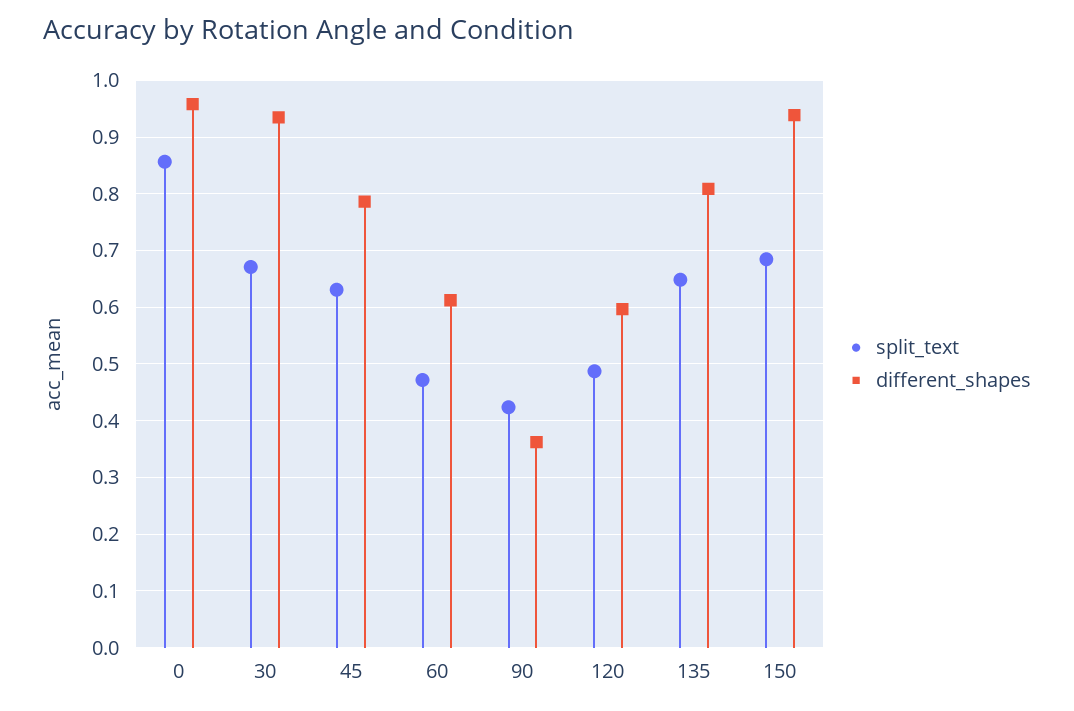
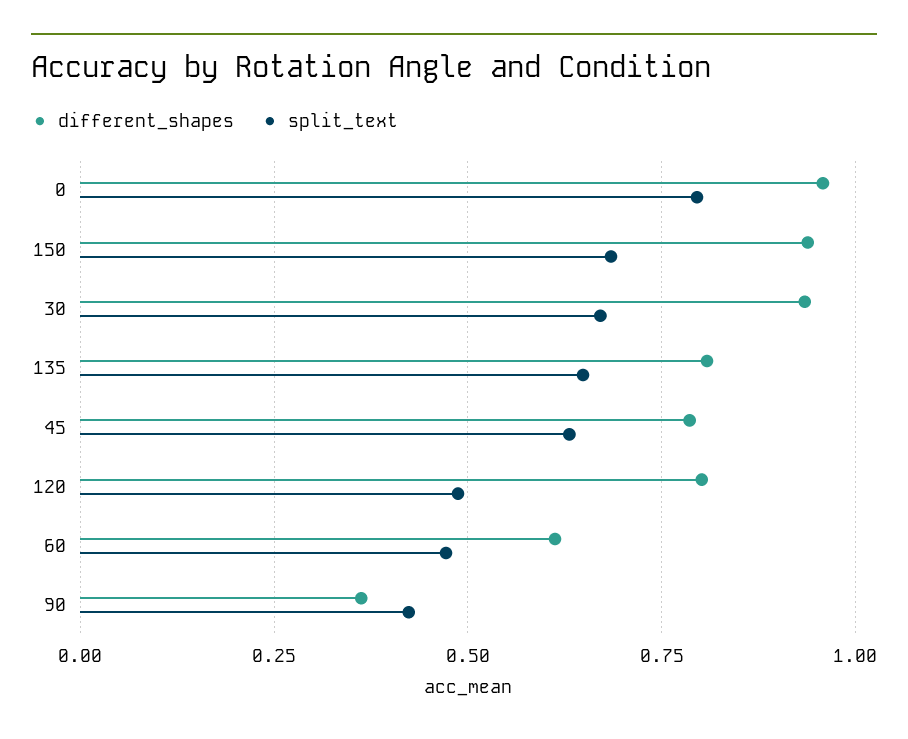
  {
    "split_text": {
-     "0": 0.86,
+     "0": 0.8,
      "30": 0.68,
      "45": 0.64,
      "60": 0.48,
      "90": 0.42,
      "120": 0.48,
      "135": 0.64,
      "150": 0.68
    },
    "different_shapes": {
      "0": 0.96,
      "30": 0.94,
      "45": 0.78,
      "60": 0.62,
      "90": 0.36,
-     "120": 0.6,
+     "120": 0.8,
      "135": 0.8,
      "150": 0.94
    }
  }

